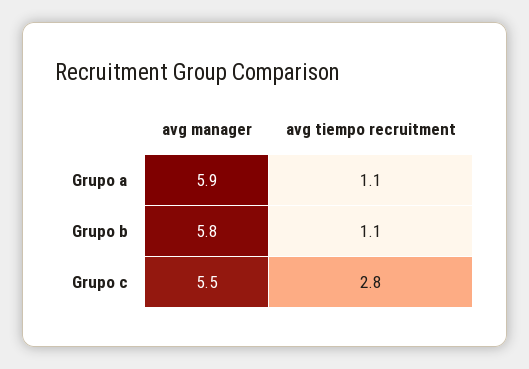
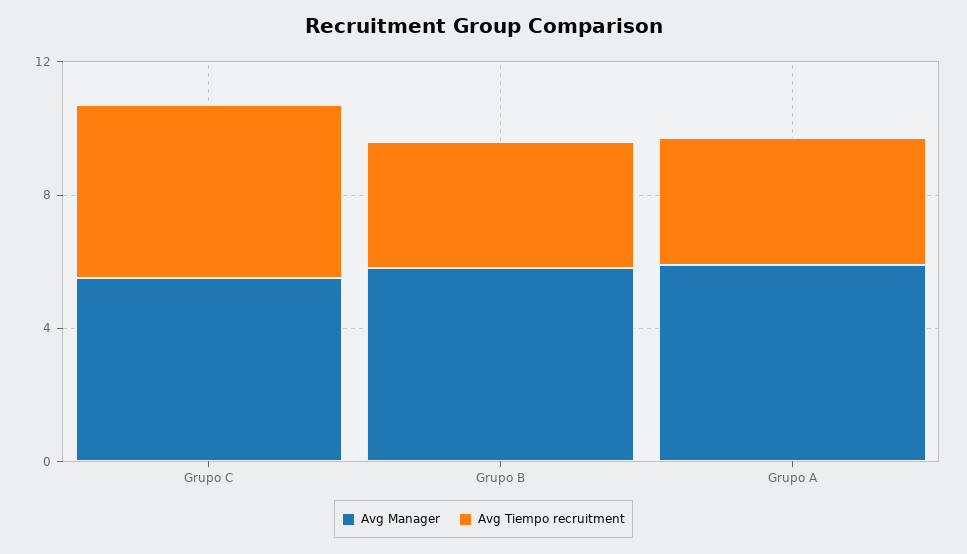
  {
    "avg manager": {
      "Grupo a": 5.9,
      "Grupo b": 5.8,
      "Grupo c": 5.5
    },
    "avg tiempo recruitment": {
-     "Grupo a": 1.1,
+     "Grupo a": 4,
-     "Grupo b": 1.1,
+     "Grupo b": 4,
-     "Grupo c": 2.8
+     "Grupo c": 5
    }
  }

